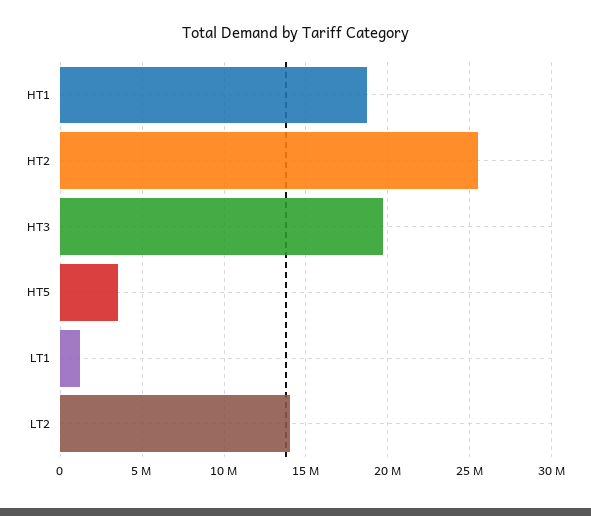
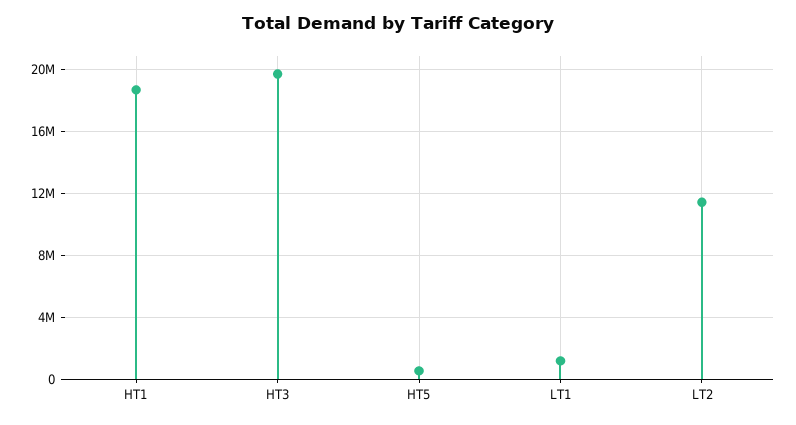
  {
    "HT1": 18500000,
-   "HT2": 25500000,
    "HT3": 19500000,
-   "HT5": 3500000,
+   "HT5": 500000,
    "LT1": 1000000,
-   "LT2": 14000000
+   "LT2": 11500000
  }

